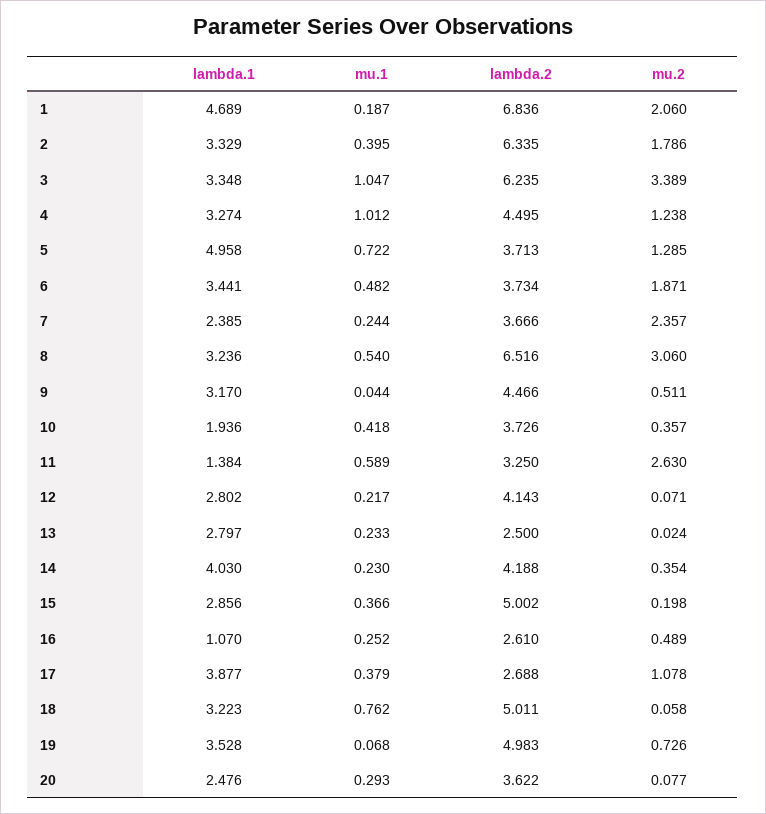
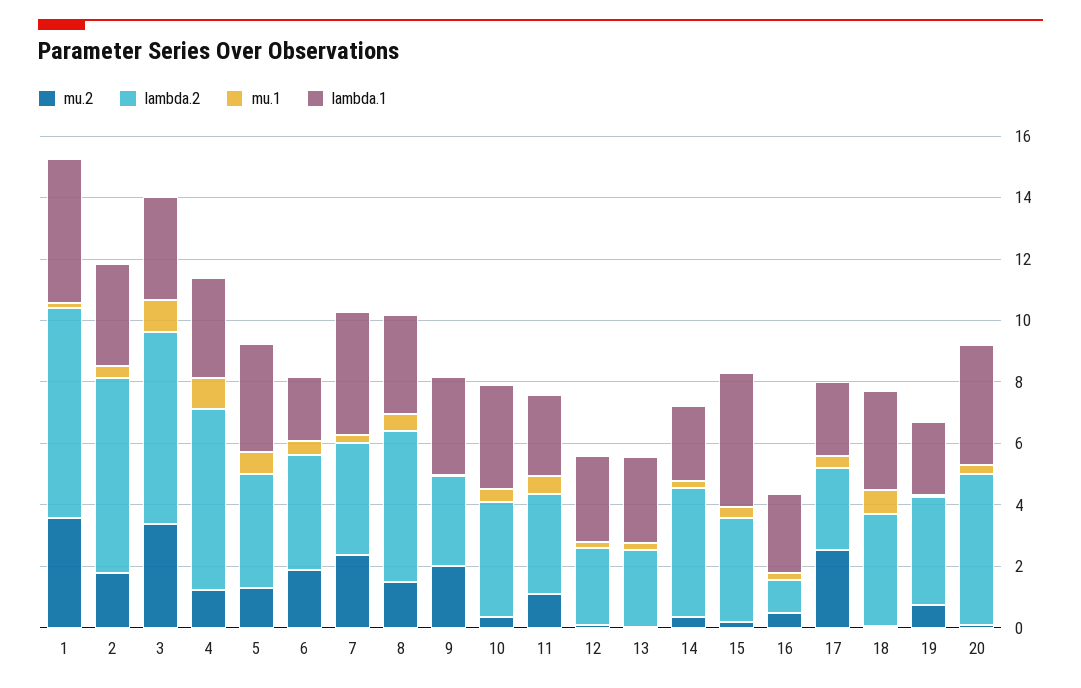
  {
    "lambda.1": {
      "1": 4.689,
      "2": 3.329,
      "3": 3.348,
      "4": 3.274,
-     "5": 4.958,
+     "5": 3.5,
-     "6": 3.441,
+     "6": 2,
-     "7": 2.385,
+     "7": 4,
      "8": 3.236,
      "9": 3.17,
-     "10": 1.936,
+     "10": 3.5,
-     "11": 1.384,
+     "11": 2.5,
      "12": 2.802,
      "13": 2.797,
-     "14": 4.03,
+     "14": 2.5,
-     "15": 2.856,
+     "15": 4.5,
-     "16": 1.07,
+     "16": 2.5,
-     "17": 3.877,
+     "17": 2.5,
      "18": 3.223,
-     "19": 3.528,
+     "19": 2.5,
-     "20": 2.476
+     "20": 4
    },
    "mu.1": {
      "1": 0.187,
      "2": 0.395,
      "3": 1.047,
      "4": 1.012,
      "5": 0.722,
      "6": 0.482,
      "7": 0.244,
      "8": 0.54,
      "9": 0.044,
      "10": 0.418,
      "11": 0.589,
      "12": 0.217,
      "13": 0.233,
      "14": 0.23,
      "15": 0.366,
      "16": 0.252,
      "17": 0.379,
      "18": 0.762,
      "19": 0.068,
      "20": 0.293
    },
    "lambda.2": {
      "1": 6.836,
      "2": 6.335,
      "3": 6.235,
-     "4": 4.495,
+     "4": 6,
      "5": 3.713,
      "6": 3.734,
      "7": 3.666,
-     "8": 6.516,
+     "8": 5,
-     "9": 4.466,
+     "9": 3,
      "10": 3.726,
      "11": 3.25,
-     "12": 4.143,
+     "12": 2.5,
      "13": 2.5,
      "14": 4.188,
-     "15": 5.002,
+     "15": 3.5,
-     "16": 2.61,
+     "16": 1,
      "17": 2.688,
-     "18": 5.011,
+     "18": 3.5,
-     "19": 4.983,
+     "19": 3.5,
-     "20": 3.622
+     "20": 5
    },
    "mu.2": {
-     "1": 2.06,
+     "1": 3.5,
      "2": 1.786,
      "3": 3.389,
      "4": 1.238,
      "5": 1.285,
      "6": 1.871,
      "7": 2.357,
-     "8": 3.06,
+     "8": 1.5,
-     "9": 0.511,
+     "9": 2,
      "10": 0.357,
-     "11": 2.63,
+     "11": 1,
      "12": 0.071,
      "13": 0.024,
      "14": 0.354,
      "15": 0.198,
      "16": 0.489,
-     "17": 1.078,
+     "17": 2.5,
      "18": 0.058,
      "19": 0.726,
      "20": 0.077
    }
  }

